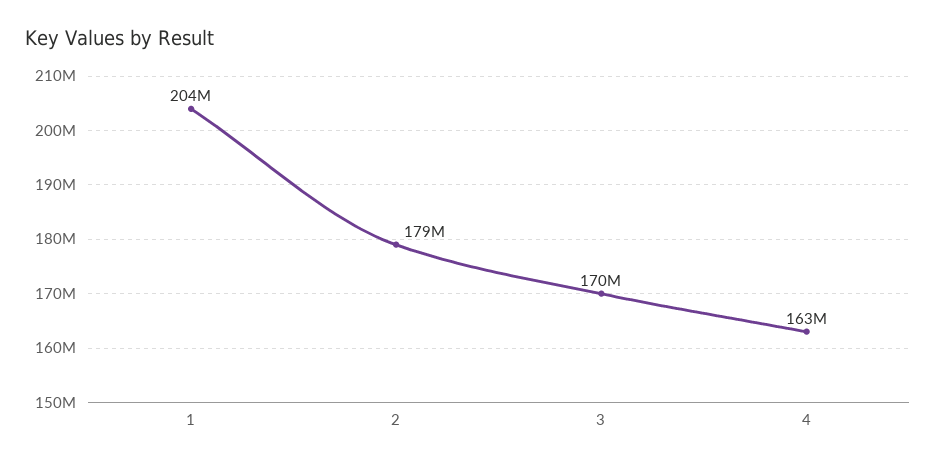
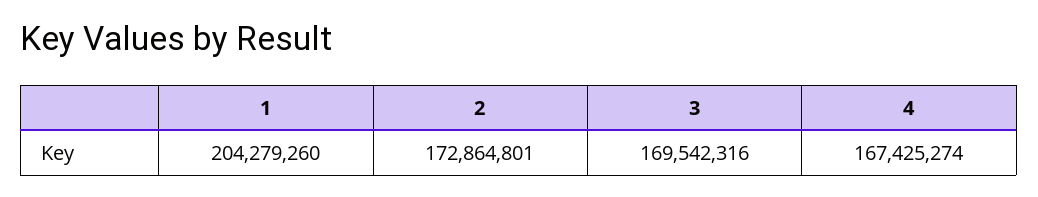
  {
    "1": 204279260,
-   "2": 179000000,
+   "2": 172864801,
    "3": 169542316,
-   "4": 163000000
+   "4": 167425274
  }

